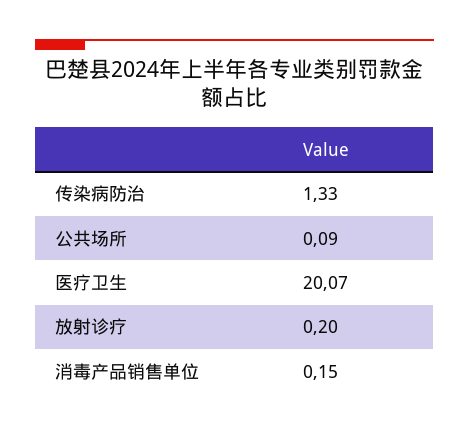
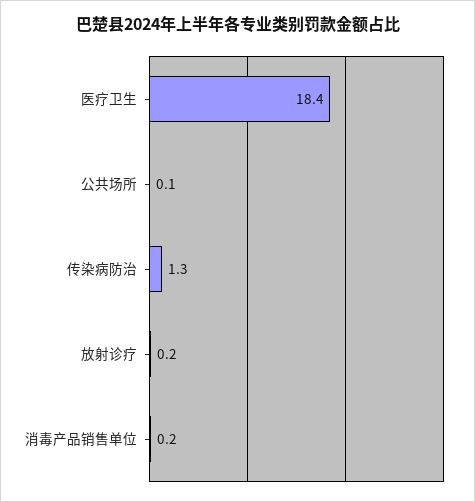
  {
    "传染病防治": 1.33,
    "公共场所": 0.09,
-   "医疗卫生": 20.07,
+   "医疗卫生": 18.4,
    "放射诊疗": 0.2,
    "消毒产品销售单位": 0.15
  }

